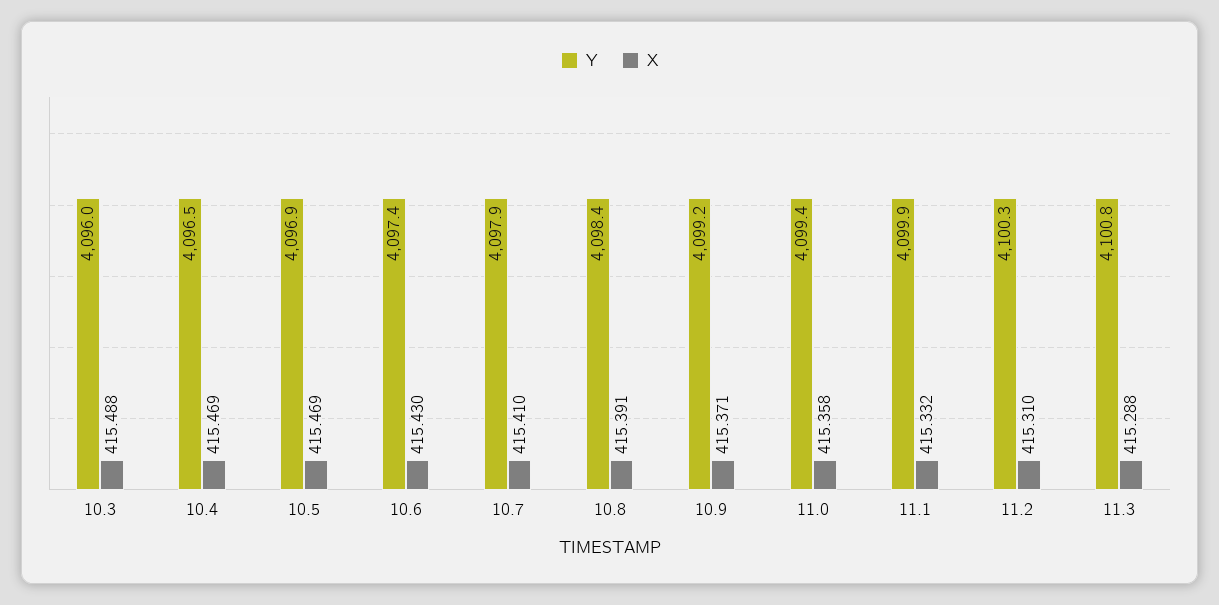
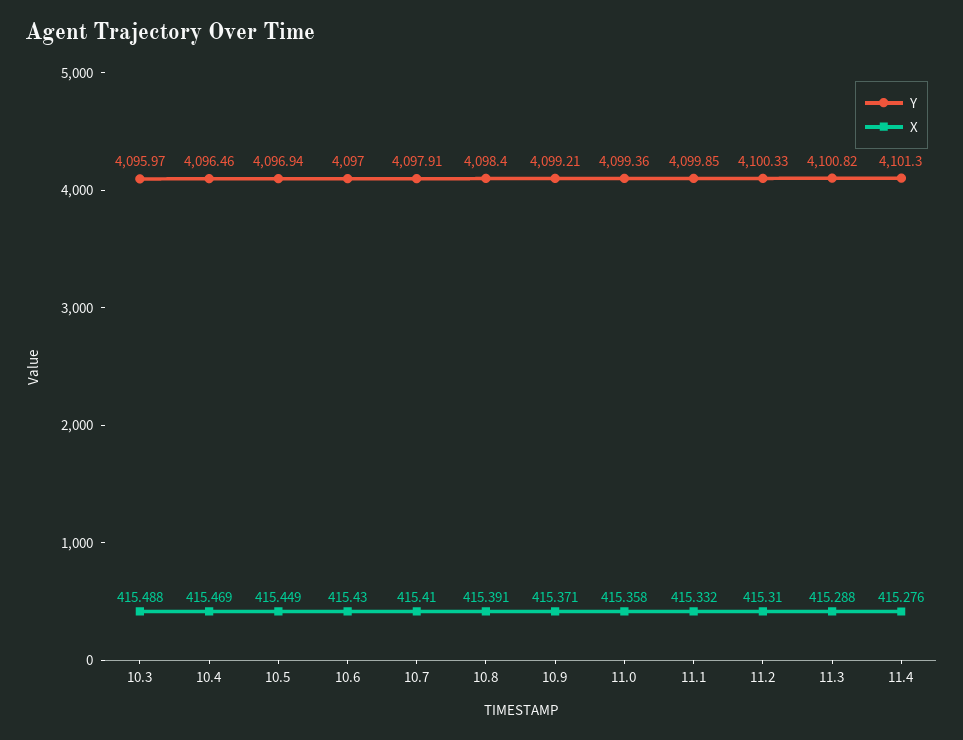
  {
    "Y": {
      "10.3": 4095.97,
      "10.4": 4096.46,
      "10.5": 4096.94,
-     "10.6": 4097.4,
+     "10.6": 4097,
      "10.7": 4097.91,
      "10.8": 4098.4,
      "10.9": 4099.21,
      "11.0": 4099.36,
      "11.1": 4099.85,
      "11.2": 4100.33,
-     "11.3": 4100.82
+     "11.3": 4100.82,
+     "11.4": 4101.3
    },
    "X": {
      "10.3": 415.488,
      "10.4": 415.469,
-     "10.5": 415.469,
+     "10.5": 415.449,
      "10.6": 415.43,
      "10.7": 415.41,
      "10.8": 415.391,
      "10.9": 415.371,
      "11.0": 415.358,
      "11.1": 415.332,
      "11.2": 415.31,
-     "11.3": 415.288
+     "11.3": 415.288,
+     "11.4": 415.276
    }
  }

